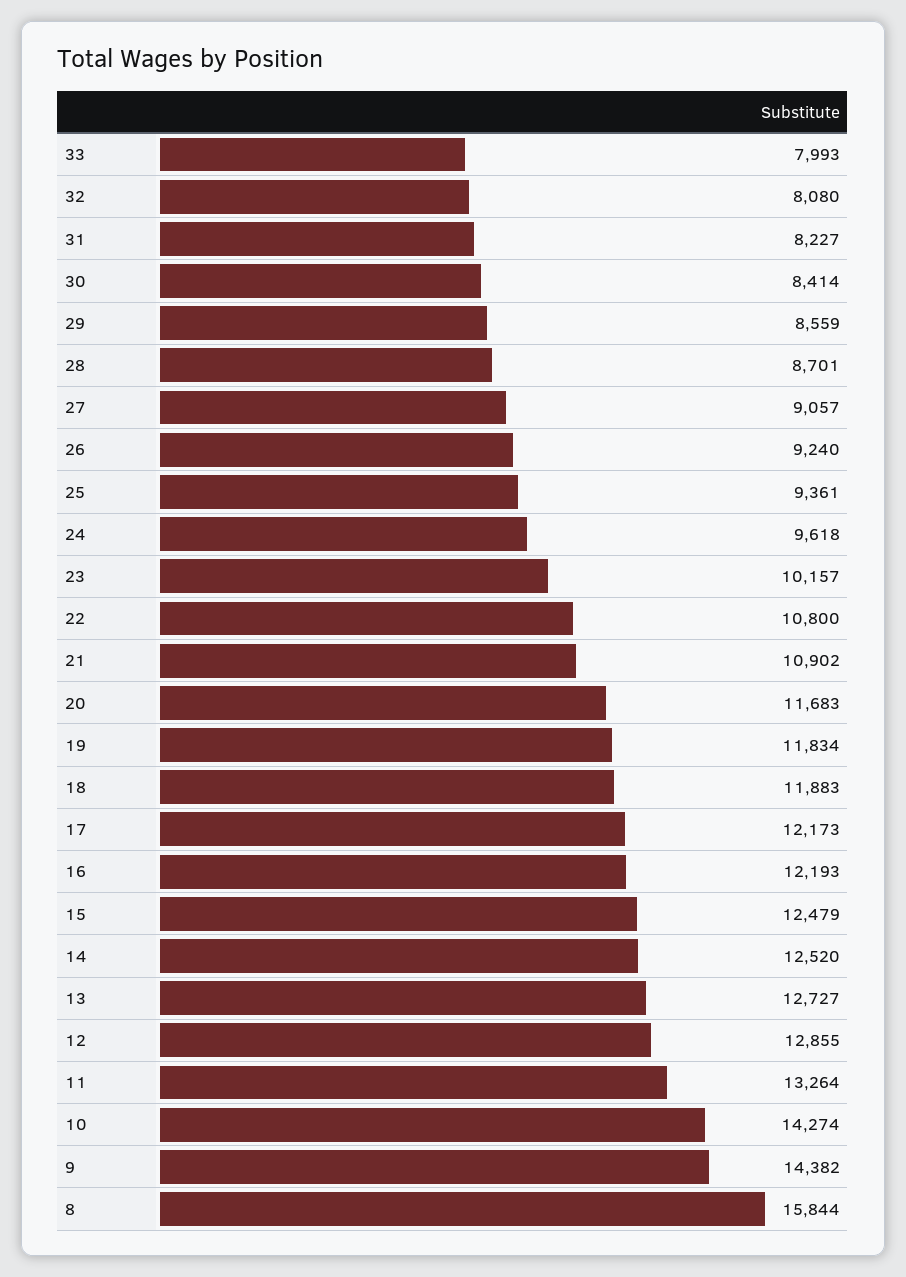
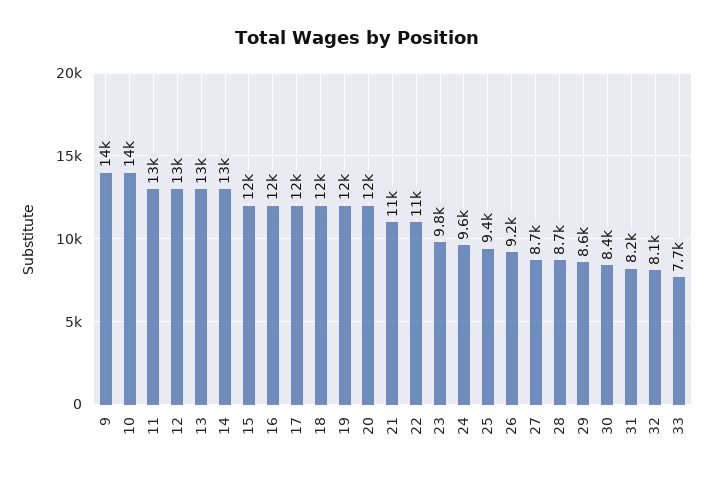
  {
-   "33": 7993,
+   "33": 7700,
    "32": 8080,
    "31": 8227,
    "30": 8414,
    "29": 8559,
    "28": 8701,
-   "27": 9057,
+   "27": 8700,
    "26": 9240,
    "25": 9361,
    "24": 9618,
-   "23": 10157,
+   "23": 9800,
    "22": 10800,
    "21": 10902,
    "20": 11683,
    "19": 11834,
    "18": 11883,
    "17": 12173,
    "16": 12193,
    "15": 12479,
    "14": 12520,
    "13": 12727,
    "12": 12855,
    "11": 13264,
    "10": 14274,
-   "9": 14382,
+   "9": 14382
-   "8": 15844
  }

